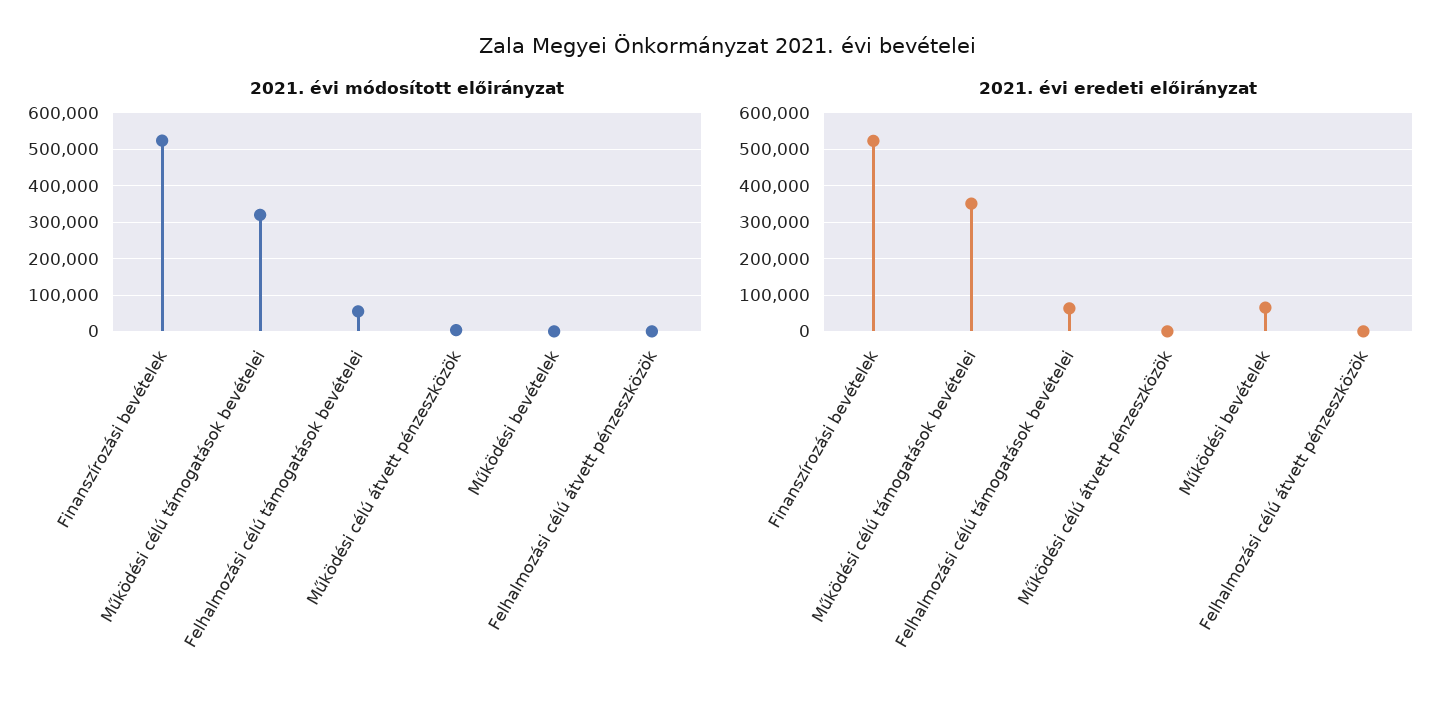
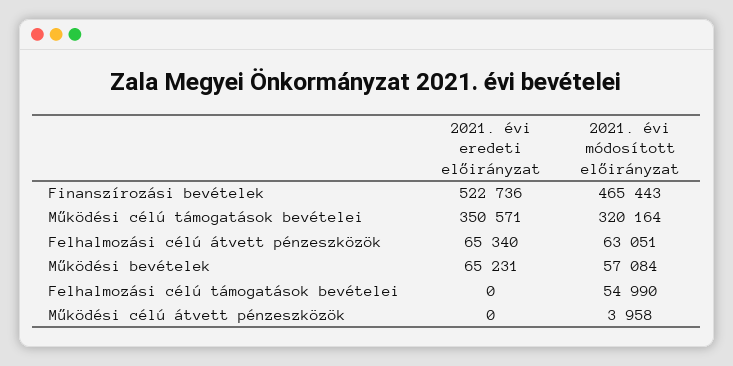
  {
    "2021. évi módosított előirányzat": {
-     "Finanszírozási bevételek": 520000,
+     "Finanszírozási bevételek": 465443,
      "Működési célú támogatások bevételei": 320164,
      "Felhalmozási célú támogatások bevételei": 54990,
      "Működési célú átvett pénzeszközök": 3958,
-     "Működési bevételek": 0,
+     "Működési bevételek": 57084,
-     "Felhalmozási célú átvett pénzeszközök": 0
+     "Felhalmozási célú átvett pénzeszközök": 63051
    },
    "2021. évi eredeti előirányzat": {
      "Finanszírozási bevételek": 522736,
      "Működési célú támogatások bevételei": 350571,
-     "Felhalmozási célú támogatások bevételei": 60000,
+     "Felhalmozási célú támogatások bevételei": 0,
      "Működési célú átvett pénzeszközök": 0,
      "Működési bevételek": 65231,
-     "Felhalmozási célú átvett pénzeszközök": 0
+     "Felhalmozási célú átvett pénzeszközök": 65340
    }
  }

